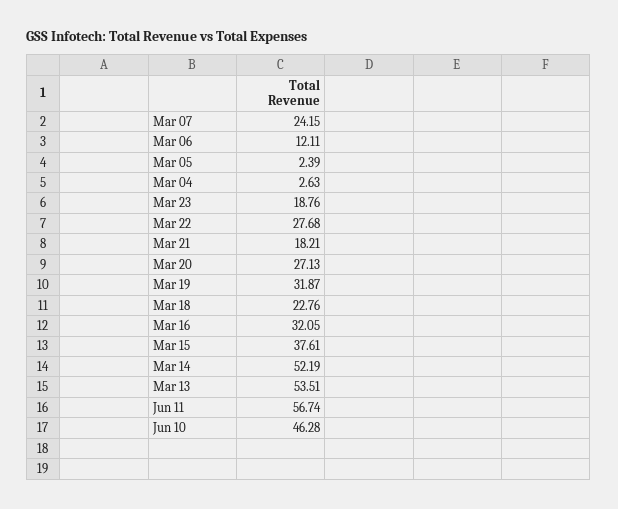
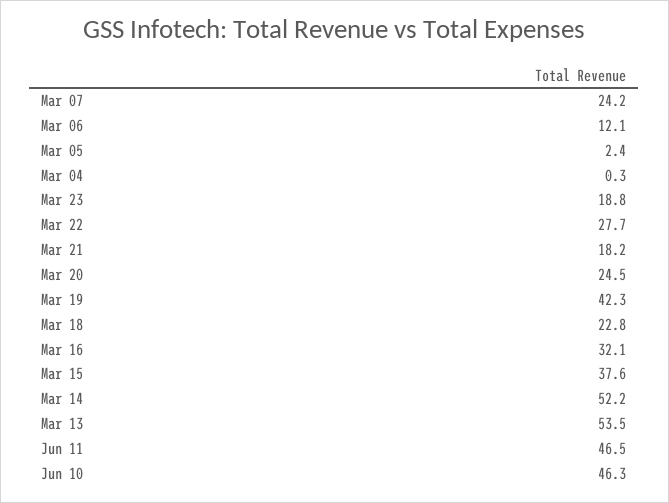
  {
    "Mar 07": 24.15,
    "Mar 06": 12.11,
    "Mar 05": 2.39,
-   "Mar 04": 2.63,
+   "Mar 04": 0.3,
    "Mar 23": 18.76,
    "Mar 22": 27.68,
    "Mar 21": 18.21,
-   "Mar 20": 27.13,
+   "Mar 20": 24.5,
-   "Mar 19": 31.87,
+   "Mar 19": 42.3,
    "Mar 18": 22.76,
    "Mar 16": 32.05,
    "Mar 15": 37.61,
    "Mar 14": 52.19,
    "Mar 13": 53.51,
-   "Jun 11": 56.74,
+   "Jun 11": 46.5,
    "Jun 10": 46.28
  }

